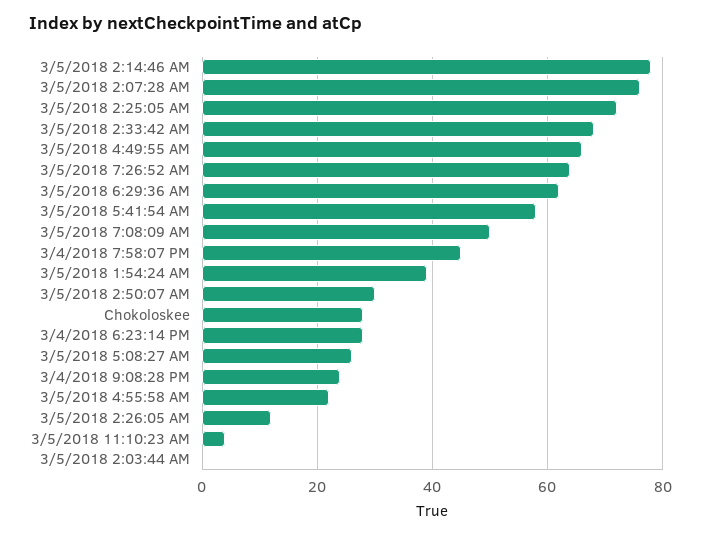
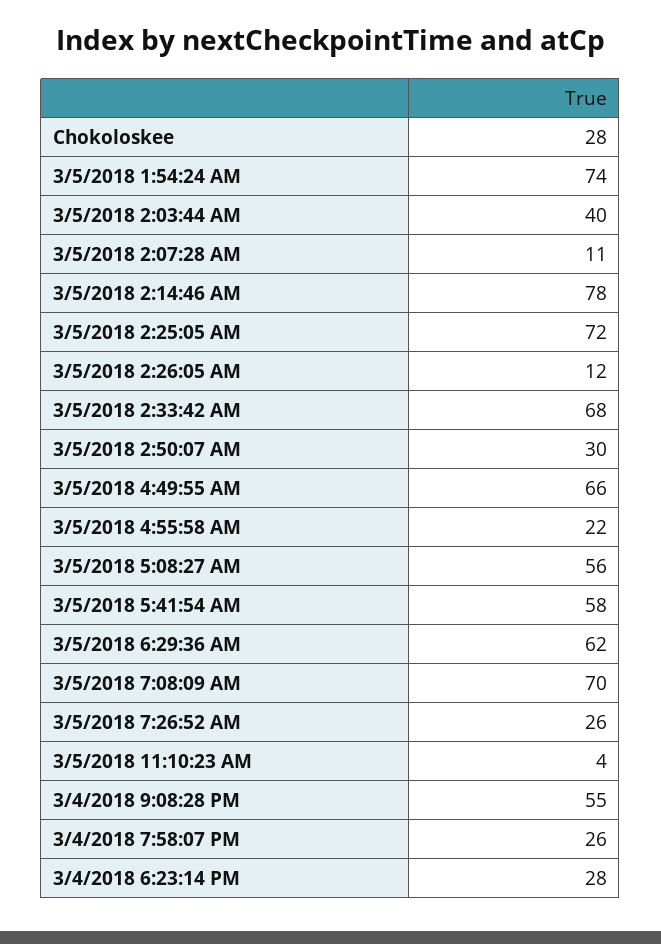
  {
    "3/5/2018 2:14:46 AM": 78,
-   "3/5/2018 2:07:28 AM": 75,
+   "3/5/2018 2:07:28 AM": 11,
    "3/5/2018 2:25:05 AM": 72,
    "3/5/2018 2:33:42 AM": 68,
    "3/5/2018 4:49:55 AM": 66,
-   "3/5/2018 7:26:52 AM": 65,
+   "3/5/2018 7:26:52 AM": 26,
    "3/5/2018 6:29:36 AM": 62,
    "3/5/2018 5:41:54 AM": 58,
-   "3/5/2018 7:08:09 AM": 50,
+   "3/5/2018 7:08:09 AM": 70,
-   "3/4/2018 7:58:07 PM": 45,
+   "3/4/2018 7:58:07 PM": 26,
-   "3/5/2018 1:54:24 AM": 40,
+   "3/5/2018 1:54:24 AM": 74,
    "3/5/2018 2:50:07 AM": 30,
    "Chokoloskee": 28,
    "3/4/2018 6:23:14 PM": 28,
-   "3/5/2018 5:08:27 AM": 25,
+   "3/5/2018 5:08:27 AM": 56,
-   "3/4/2018 9:08:28 PM": 25,
+   "3/4/2018 9:08:28 PM": 55,
    "3/5/2018 4:55:58 AM": 22,
    "3/5/2018 2:26:05 AM": 12,
    "3/5/2018 11:10:23 AM": 4,
-   "3/5/2018 2:03:44 AM": 0
+   "3/5/2018 2:03:44 AM": 40
  }

